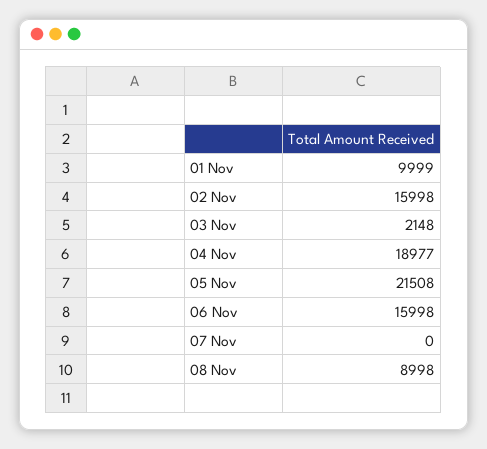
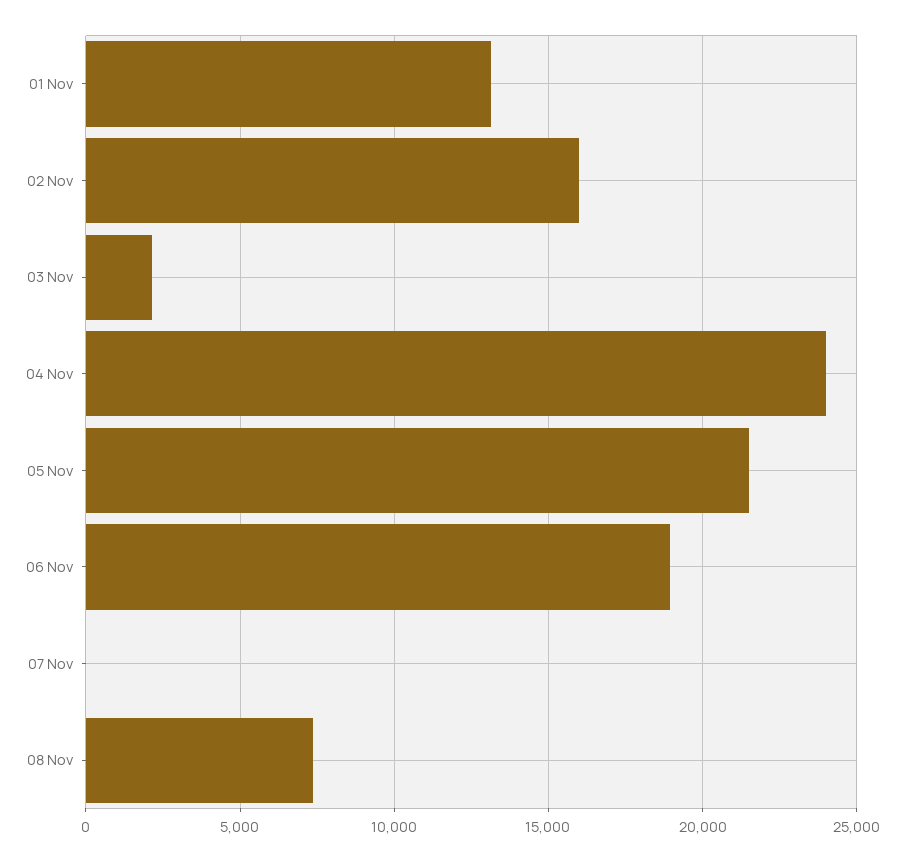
  {
-   "01 Nov": 9999,
+   "01 Nov": 13000,
    "02 Nov": 15998,
    "03 Nov": 2148,
-   "04 Nov": 18977,
+   "04 Nov": 24000,
    "05 Nov": 21508,
-   "06 Nov": 15998,
+   "06 Nov": 19000,
    "07 Nov": 0,
-   "08 Nov": 8998
+   "08 Nov": 7500
  }

